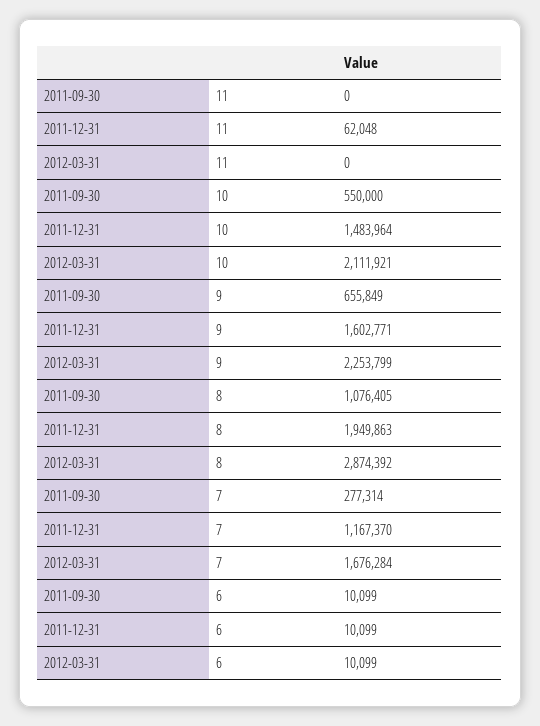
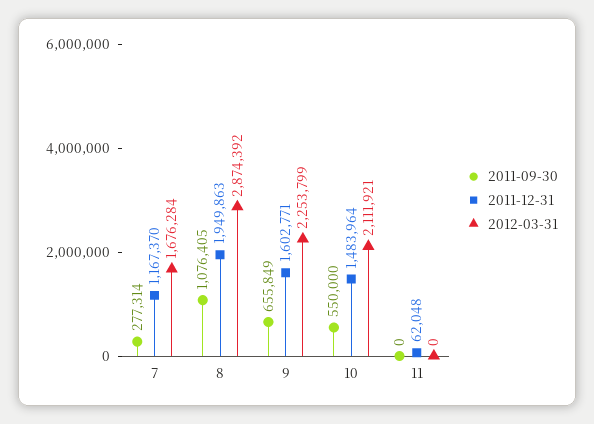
  {
    "2011-09-30": {
      "11": 0,
      "10": 550000,
      "9": 655849,
      "8": 1076405,
-     "7": 277314,
+     "7": 277314
-     "6": 10099
    },
    "2011-12-31": {
      "11": 62048,
      "10": 1483964,
      "9": 1602771,
      "8": 1949863,
-     "7": 1167370,
+     "7": 1167370
-     "6": 10099
    },
    "2012-03-31": {
      "11": 0,
      "10": 2111921,
      "9": 2253799,
      "8": 2874392,
-     "7": 1676284,
+     "7": 1676284
-     "6": 10099
    }
  }

